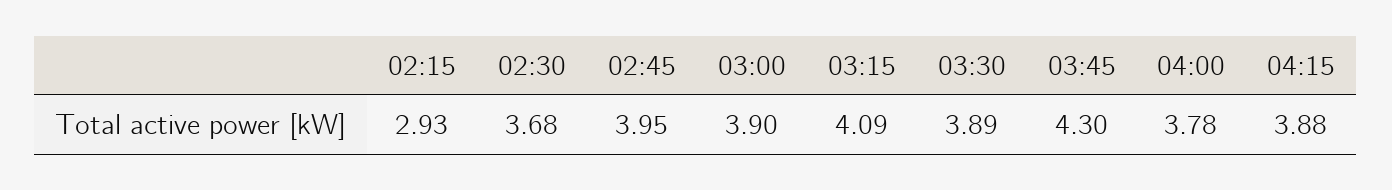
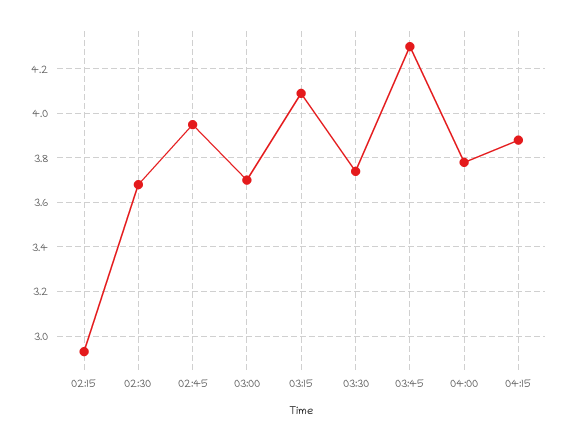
  {
    "02:15": 2.93,
    "02:30": 3.68,
    "02:45": 3.95,
-   "03:00": 3.9,
+   "03:00": 3.7,
    "03:15": 4.09,
-   "03:30": 3.89,
+   "03:30": 3.75,
    "03:45": 4.3,
    "04:00": 3.78,
    "04:15": 3.88
  }

